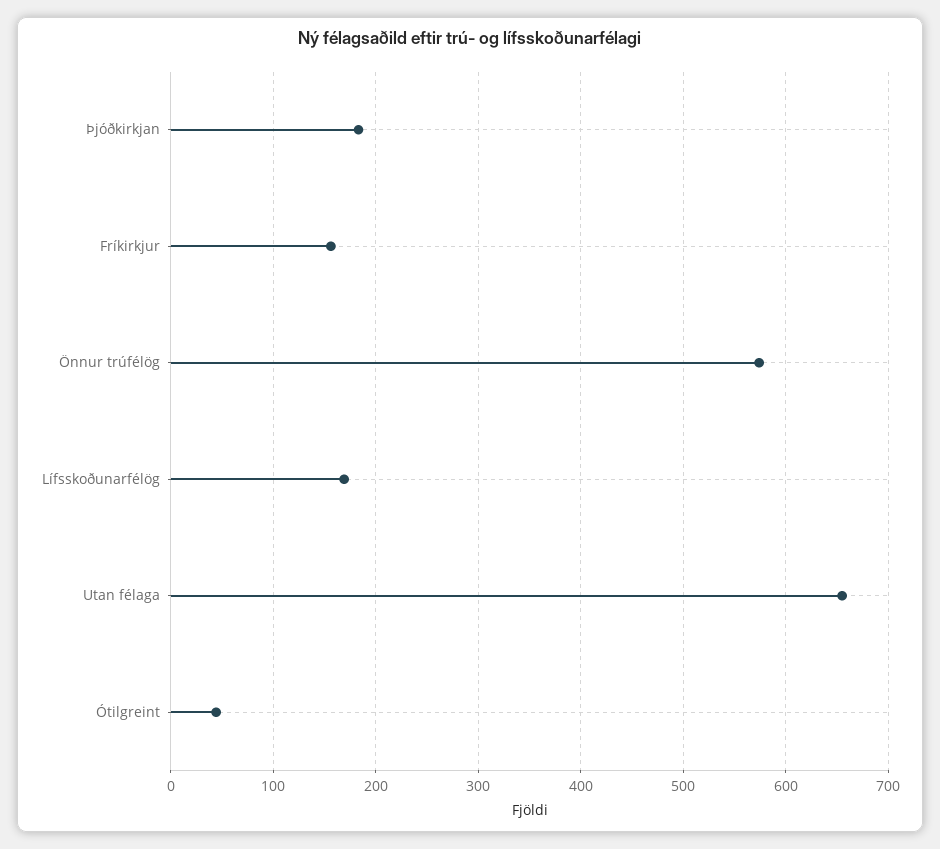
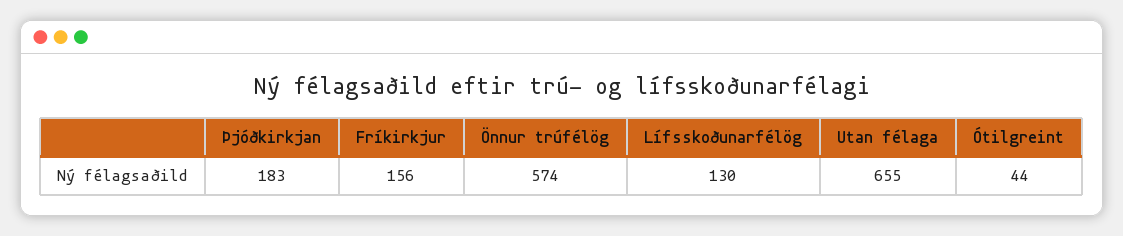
  {
    "Þjóðkirkjan": 183,
    "Fríkirkjur": 156,
    "Önnur trúfélög": 574,
-   "Lífsskoðunarfélög": 170,
+   "Lífsskoðunarfélög": 130,
    "Utan félaga": 655,
    "Ótilgreint": 44
  }

